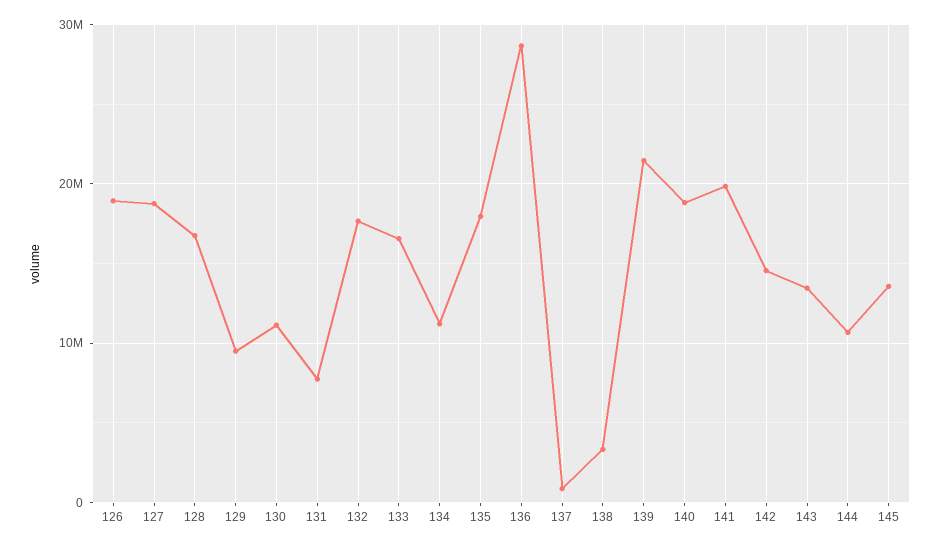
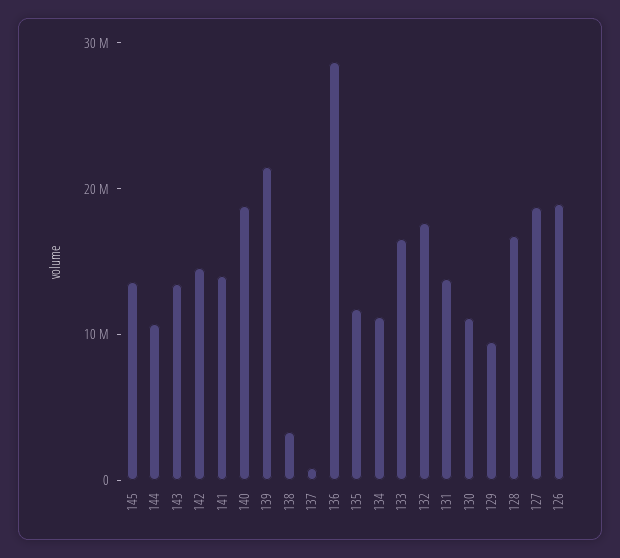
  {
    "126": 19000000,
    "127": 19000000,
    "128": 17000000,
    "129": 10000000,
    "130": 11000000,
-   "131": 8000000,
+   "131": 14000000,
    "132": 18000000,
    "133": 17000000,
    "134": 11000000,
-   "135": 18000000,
+   "135": 12000000,
    "136": 29000000,
    "137": 1000000,
    "138": 3000000,
    "139": 21000000,
    "140": 19000000,
-   "141": 20000000,
+   "141": 14000000,
    "142": 15000000,
    "143": 13000000,
    "144": 11000000,
    "145": 14000000
  }

